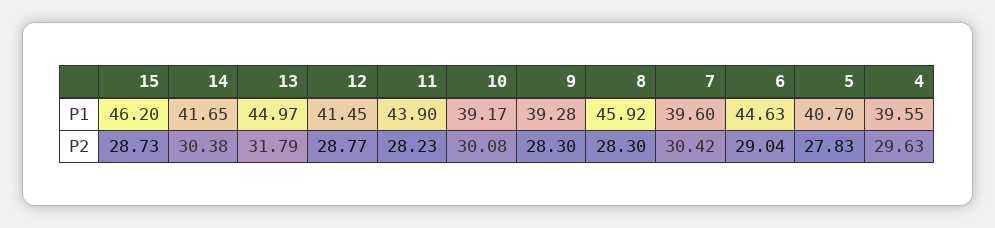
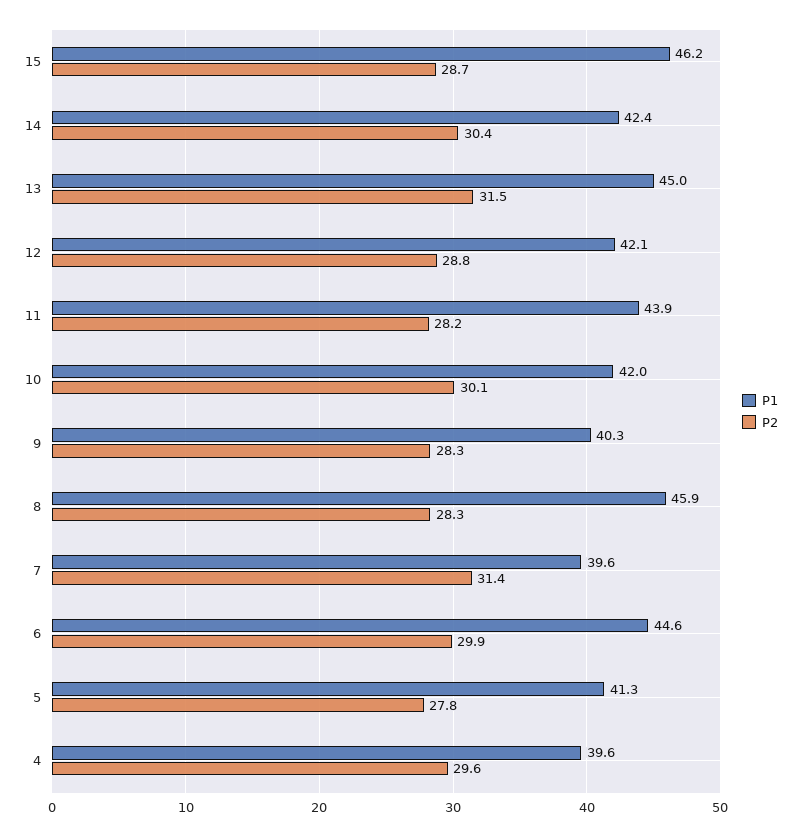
  {
    "P1": {
      "15": 46.2,
-     "14": 41.65,
+     "14": 42.4,
      "13": 44.97,
-     "12": 41.45,
+     "12": 42.1,
      "11": 43.9,
-     "10": 39.17,
+     "10": 42,
-     "9": 39.28,
+     "9": 40.3,
      "8": 45.92,
      "7": 39.6,
      "6": 44.63,
-     "5": 40.7,
+     "5": 41.3,
      "4": 39.55
    },
    "P2": {
      "15": 28.73,
      "14": 30.38,
-     "13": 31.79,
+     "13": 31.5,
      "12": 28.77,
      "11": 28.23,
      "10": 30.08,
      "9": 28.3,
      "8": 28.3,
-     "7": 30.42,
+     "7": 31.4,
-     "6": 29.04,
+     "6": 29.9,
      "5": 27.83,
      "4": 29.63
    }
  }

